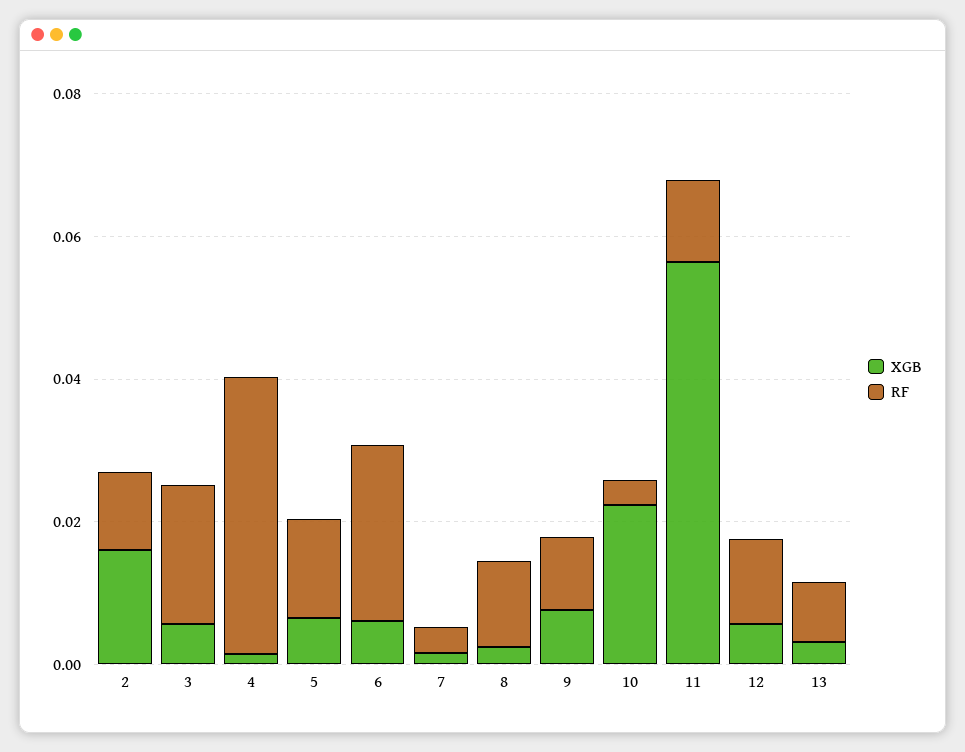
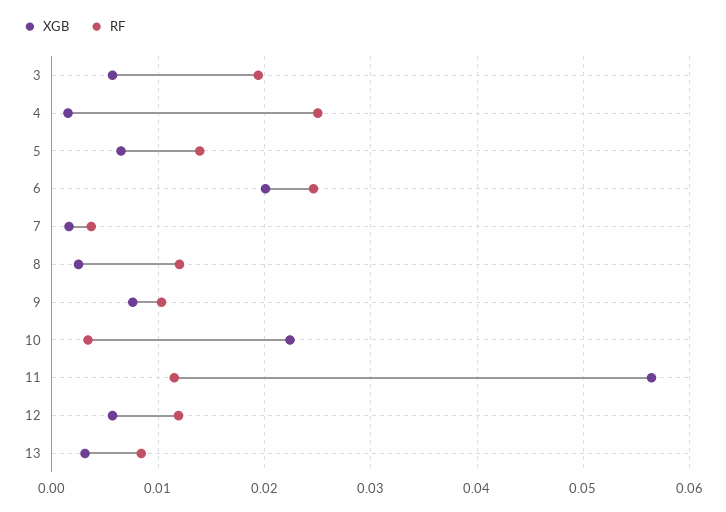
  {
    "XGB": {
-     "2": 0.015,
      "3": 0.006,
      "4": 0.002,
      "5": 0.007,
-     "6": 0.005,
+     "6": 0.02,
      "7": 0.002,
      "8": 0.003,
      "9": 0.008,
      "10": 0.022,
      "11": 0.056,
      "12": 0.006,
      "13": 0.003
    },
    "RF": {
-     "2": 0.01,
      "3": 0.019,
-     "4": 0.04,
+     "4": 0.025,
      "5": 0.014,
      "6": 0.025,
      "7": 0.004,
      "8": 0.012,
      "9": 0.01,
      "10": 0.003,
      "11": 0.012,
      "12": 0.012,
      "13": 0.008
    }
  }

